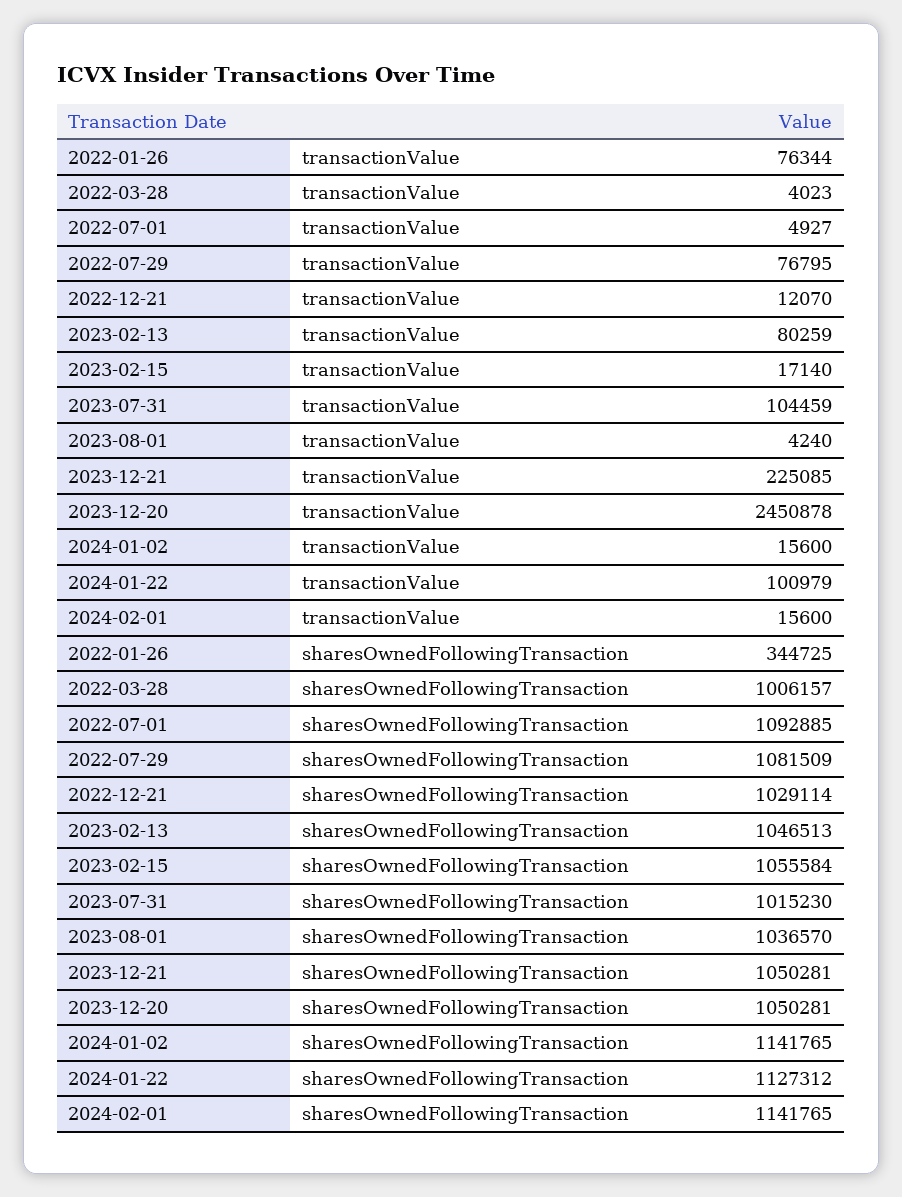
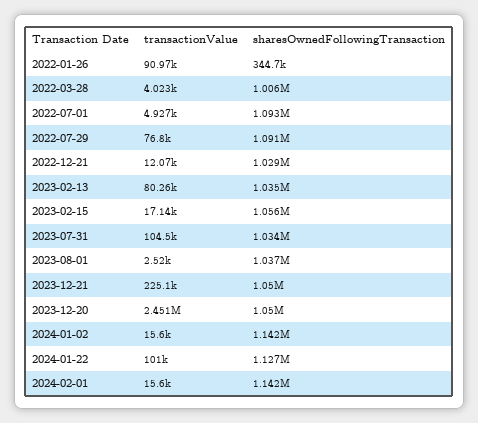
  {
    "2022-01-26": {
-     "transactionValue": 76344,
+     "transactionValue": 90970,
      "sharesOwnedFollowingTransaction": 344725
    },
    "2022-03-28": {
      "transactionValue": 4023,
      "sharesOwnedFollowingTransaction": 1006157
    },
    "2022-07-01": {
      "transactionValue": 4927,
      "sharesOwnedFollowingTransaction": 1092885
    },
    "2022-07-29": {
      "transactionValue": 76795,
-     "sharesOwnedFollowingTransaction": 1081509
+     "sharesOwnedFollowingTransaction": 1091000
    },
    "2022-12-21": {
      "transactionValue": 12070,
      "sharesOwnedFollowingTransaction": 1029114
    },
    "2023-02-13": {
      "transactionValue": 80259,
-     "sharesOwnedFollowingTransaction": 1046513
+     "sharesOwnedFollowingTransaction": 1035000
    },
    "2023-02-15": {
      "transactionValue": 17140,
      "sharesOwnedFollowingTransaction": 1055584
    },
    "2023-07-31": {
      "transactionValue": 104459,
-     "sharesOwnedFollowingTransaction": 1015230
+     "sharesOwnedFollowingTransaction": 1034000
    },
    "2023-08-01": {
-     "transactionValue": 4240,
+     "transactionValue": 2520,
      "sharesOwnedFollowingTransaction": 1036570
    },
    "2023-12-21": {
      "transactionValue": 225085,
      "sharesOwnedFollowingTransaction": 1050281
    },
    "2023-12-20": {
      "transactionValue": 2450878,
      "sharesOwnedFollowingTransaction": 1050281
    },
    "2024-01-02": {
      "transactionValue": 15600,
      "sharesOwnedFollowingTransaction": 1141765
    },
    "2024-01-22": {
      "transactionValue": 100979,
      "sharesOwnedFollowingTransaction": 1127312
    },
    "2024-02-01": {
      "transactionValue": 15600,
      "sharesOwnedFollowingTransaction": 1141765
    }
  }

